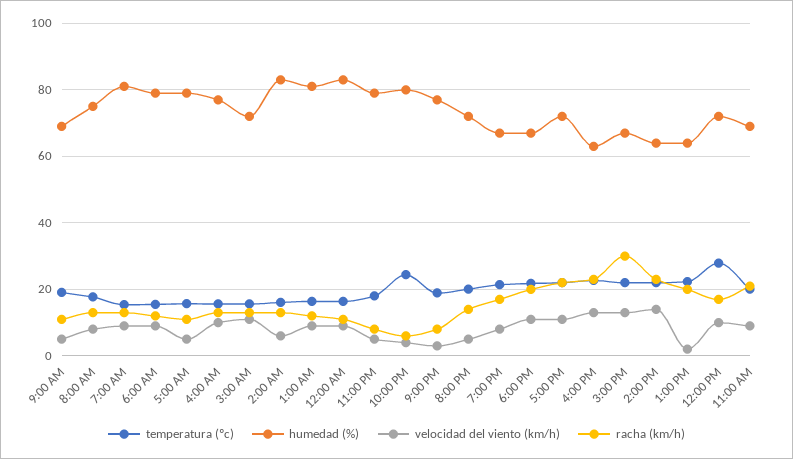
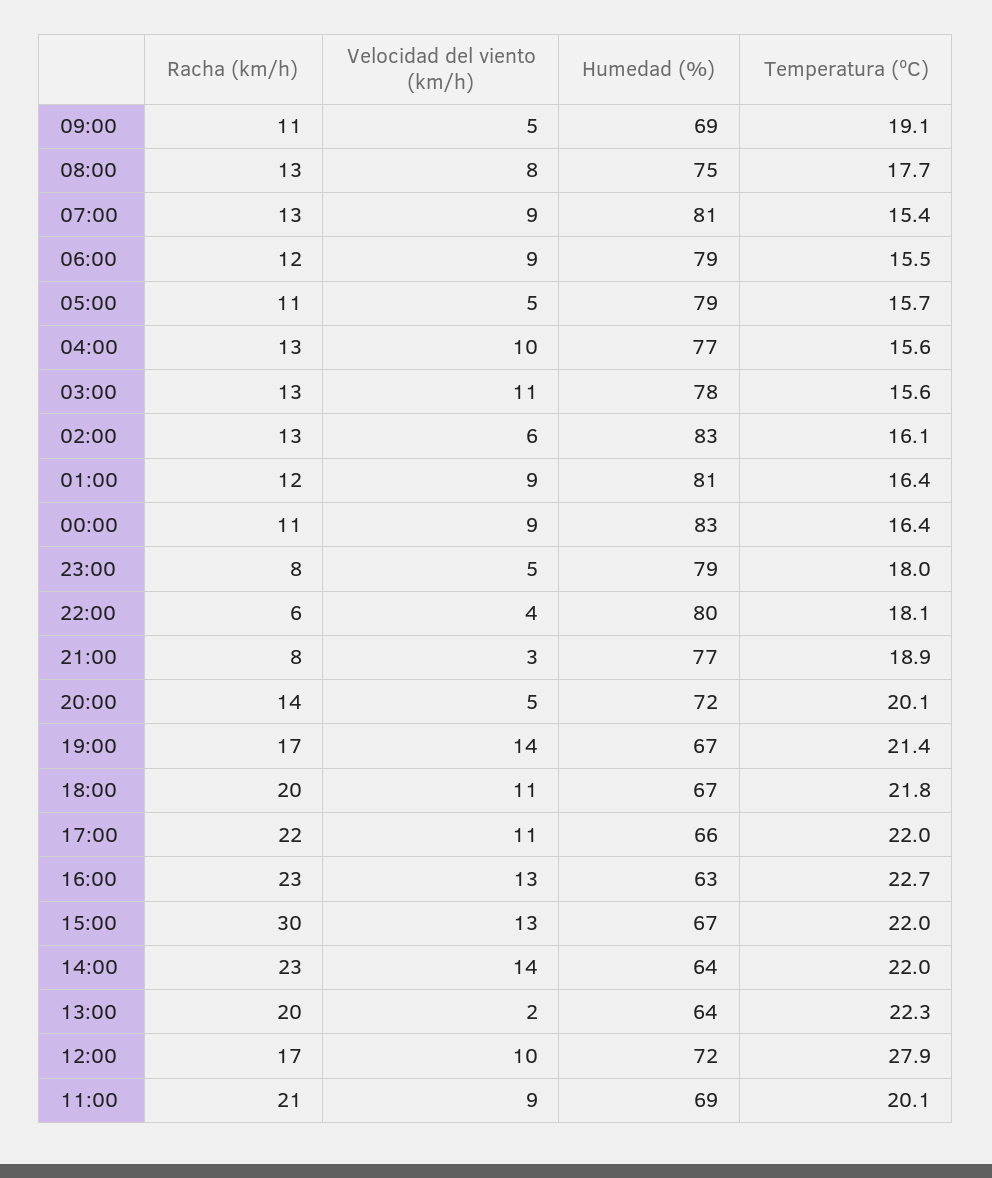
  {
    "temperatura (ºc)": {
      "9:00 AM": 19.1,
      "8:00 AM": 17.7,
      "7:00 AM": 15.4,
      "6:00 AM": 15.5,
      "5:00 AM": 15.7,
      "4:00 AM": 15.6,
      "3:00 AM": 15.6,
      "2:00 AM": 16.1,
      "1:00 AM": 16.4,
      "12:00 AM": 16.4,
      "11:00 PM": 18,
-     "10:00 PM": 24,
+     "10:00 PM": 18.1,
      "9:00 PM": 18.9,
      "8:00 PM": 20.1,
      "7:00 PM": 21.4,
      "6:00 PM": 21.8,
      "5:00 PM": 22,
      "4:00 PM": 22.7,
      "3:00 PM": 22,
      "2:00 PM": 22,
      "1:00 PM": 22.3,
      "12:00 PM": 27.9,
      "11:00 AM": 20.1
    },
    "humedad (%)": {
      "9:00 AM": 69,
      "8:00 AM": 75,
      "7:00 AM": 81,
      "6:00 AM": 79,
      "5:00 AM": 79,
      "4:00 AM": 77,
-     "3:00 AM": 72,
+     "3:00 AM": 78,
      "2:00 AM": 83,
      "1:00 AM": 81,
      "12:00 AM": 83,
      "11:00 PM": 79,
      "10:00 PM": 80,
      "9:00 PM": 77,
      "8:00 PM": 72,
      "7:00 PM": 67,
      "6:00 PM": 67,
-     "5:00 PM": 72,
+     "5:00 PM": 66,
      "4:00 PM": 63,
      "3:00 PM": 67,
      "2:00 PM": 64,
      "1:00 PM": 64,
      "12:00 PM": 72,
      "11:00 AM": 69
    },
    "velocidad del viento (km/h)": {
      "9:00 AM": 5,
      "8:00 AM": 8,
      "7:00 AM": 9,
      "6:00 AM": 9,
      "5:00 AM": 5,
      "4:00 AM": 10,
      "3:00 AM": 11,
      "2:00 AM": 6,
      "1:00 AM": 9,
      "12:00 AM": 9,
      "11:00 PM": 5,
      "10:00 PM": 4,
      "9:00 PM": 3,
      "8:00 PM": 5,
-     "7:00 PM": 8,
+     "7:00 PM": 14,
      "6:00 PM": 11,
      "5:00 PM": 11,
      "4:00 PM": 13,
      "3:00 PM": 13,
      "2:00 PM": 14,
      "1:00 PM": 2,
      "12:00 PM": 10,
      "11:00 AM": 9
    },
    "racha (km/h)": {
      "9:00 AM": 11,
      "8:00 AM": 13,
      "7:00 AM": 13,
      "6:00 AM": 12,
      "5:00 AM": 11,
      "4:00 AM": 13,
      "3:00 AM": 13,
      "2:00 AM": 13,
      "1:00 AM": 12,
      "12:00 AM": 11,
      "11:00 PM": 8,
      "10:00 PM": 6,
      "9:00 PM": 8,
      "8:00 PM": 14,
      "7:00 PM": 17,
      "6:00 PM": 20,
      "5:00 PM": 22,
      "4:00 PM": 23,
      "3:00 PM": 30,
      "2:00 PM": 23,
      "1:00 PM": 20,
      "12:00 PM": 17,
      "11:00 AM": 21
    }
  }

